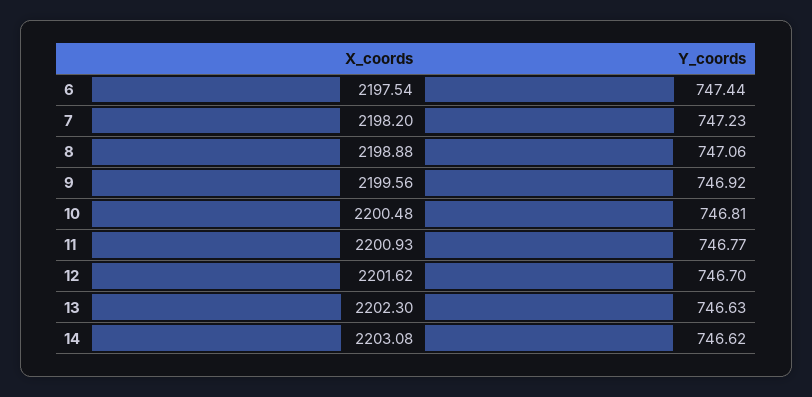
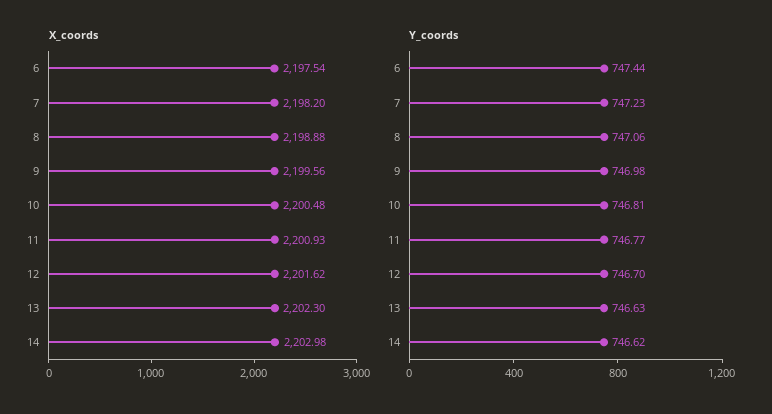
  {
    "X_coords": {
      "6": 2197.54,
      "7": 2198.2,
      "8": 2198.88,
      "9": 2199.56,
      "10": 2200.48,
      "11": 2200.93,
      "12": 2201.62,
      "13": 2202.3,
-     "14": 2203.08
+     "14": 2202.98
    },
    "Y_coords": {
      "6": 747.44,
      "7": 747.23,
      "8": 747.06,
-     "9": 746.92,
+     "9": 746.98,
      "10": 746.81,
      "11": 746.77,
      "12": 746.7,
      "13": 746.63,
      "14": 746.62
    }
  }

